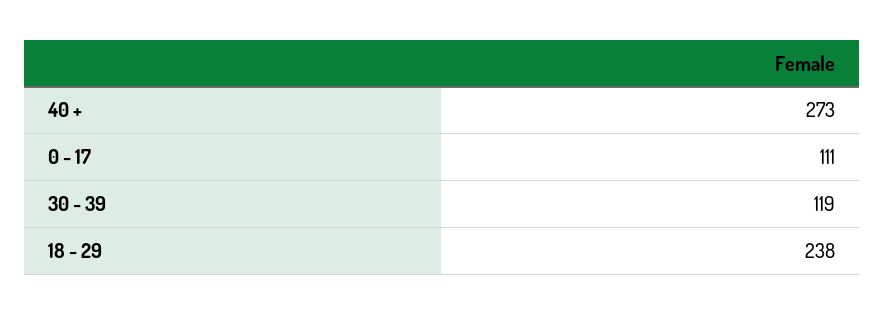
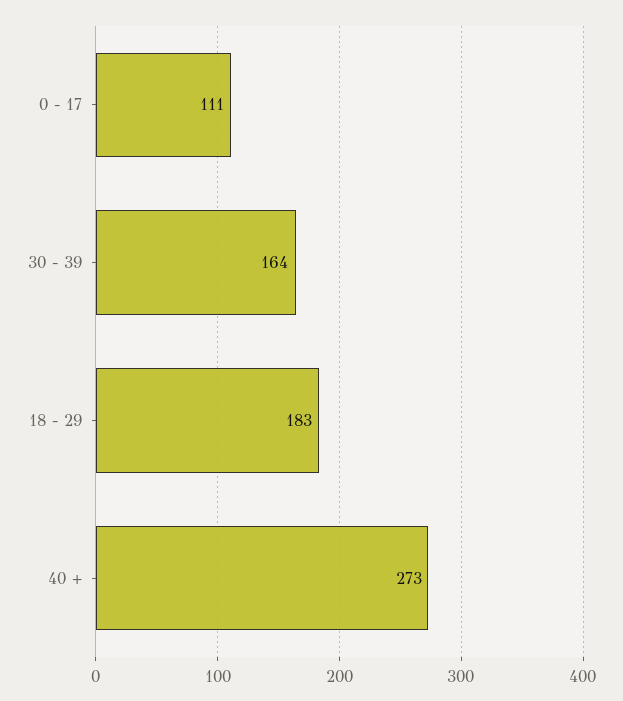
  {
    "40 +": 273,
    "0 - 17": 111,
-   "30 - 39": 119,
+   "30 - 39": 164,
-   "18 - 29": 238
+   "18 - 29": 183
  }

